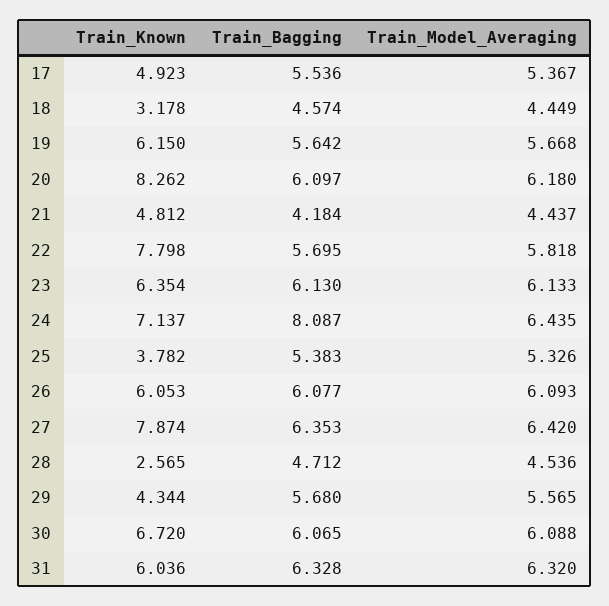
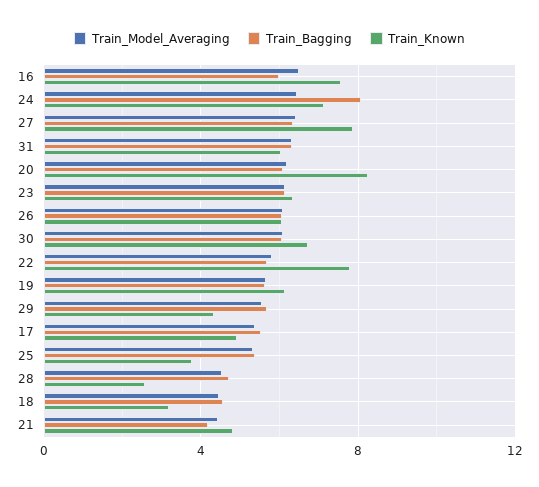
  {
    "Train_Known": {
      "17": 4.923,
      "18": 3.178,
      "19": 6.15,
      "20": 8.262,
      "21": 4.812,
      "22": 7.798,
      "23": 6.354,
      "24": 7.137,
      "25": 3.782,
      "26": 6.053,
      "27": 7.874,
      "28": 2.565,
      "29": 4.344,
      "30": 6.72,
-     "31": 6.036
+     "31": 6.036,
+     "16": 7.5
    },
    "Train_Bagging": {
      "17": 5.536,
      "18": 4.574,
      "19": 5.642,
      "20": 6.097,
      "21": 4.184,
      "22": 5.695,
      "23": 6.13,
      "24": 8.087,
      "25": 5.383,
      "26": 6.077,
      "27": 6.353,
      "28": 4.712,
      "29": 5.68,
      "30": 6.065,
-     "31": 6.328
+     "31": 6.328,
+     "16": 6
    },
    "Train_Model_Averaging": {
      "17": 5.367,
      "18": 4.449,
      "19": 5.668,
      "20": 6.18,
      "21": 4.437,
      "22": 5.818,
      "23": 6.133,
      "24": 6.435,
      "25": 5.326,
      "26": 6.093,
      "27": 6.42,
      "28": 4.536,
      "29": 5.565,
      "30": 6.088,
-     "31": 6.32
+     "31": 6.32,
+     "16": 6.5
    }
  }

